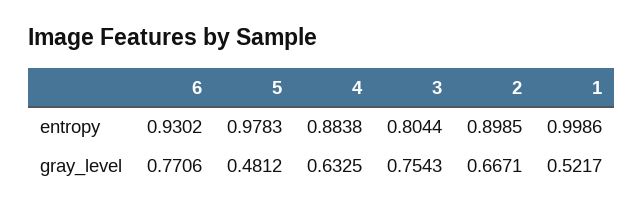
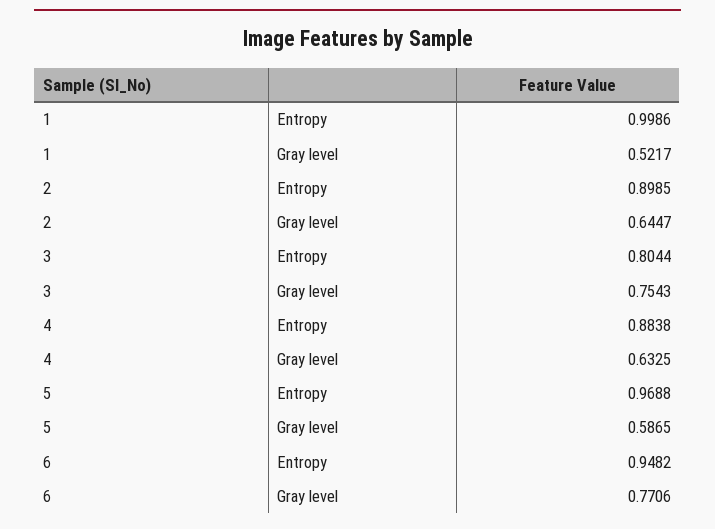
  {
    "6": {
-     "entropy": 0.9302,
+     "entropy": 0.9482,
      "gray_level": 0.7706
    },
    "5": {
-     "entropy": 0.9783,
+     "entropy": 0.9688,
-     "gray_level": 0.4812
+     "gray_level": 0.5865
    },
    "4": {
      "entropy": 0.8838,
      "gray_level": 0.6325
    },
    "3": {
      "entropy": 0.8044,
      "gray_level": 0.7543
    },
    "2": {
      "entropy": 0.8985,
-     "gray_level": 0.6671
+     "gray_level": 0.6447
    },
    "1": {
      "entropy": 0.9986,
      "gray_level": 0.5217
    }
  }

